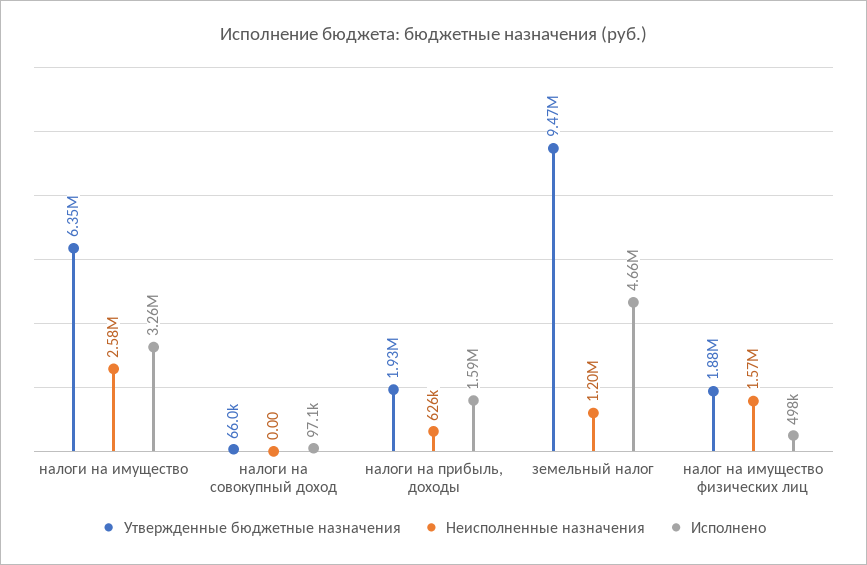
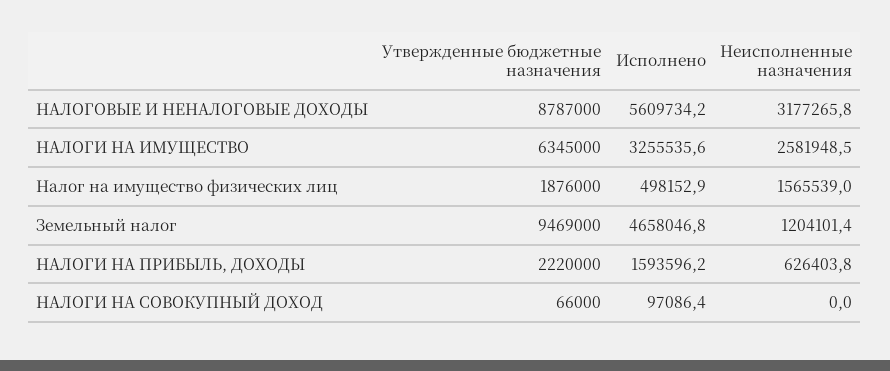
  {
    "Утвержденные бюджетные назначения": {
      "налоги на имущество": 6345000,
      "налоги на совокупный доход": 66000,
-     "налоги на прибыль, доходы": 1930000,
+     "налоги на прибыль, доходы": 2220000,
      "земельный налог": 9469000,
-     "налог на имущество физических лиц": 1876000
+     "налог на имущество физических лиц": 1876000,
+     "НАЛОГОВЫЕ И НЕНАЛОГОВЫЕ ДОХОДЫ": 8787000
    },
    "Неисполненные назначения": {
      "налоги на имущество": 2581948.5,
      "налоги на совокупный доход": 0,
      "налоги на прибыль, доходы": 626403.8,
      "земельный налог": 1204101.4,
-     "налог на имущество физических лиц": 1565539
+     "налог на имущество физических лиц": 1565539,
+     "НАЛОГОВЫЕ И НЕНАЛОГОВЫЕ ДОХОДЫ": 3177265.8
    },
    "Исполнено": {
      "налоги на имущество": 3255535.6,
      "налоги на совокупный доход": 97086.4,
      "налоги на прибыль, доходы": 1593596.2,
      "земельный налог": 4658046.8,
-     "налог на имущество физических лиц": 498152.9
+     "налог на имущество физических лиц": 498152.9,
+     "НАЛОГОВЫЕ И НЕНАЛОГОВЫЕ ДОХОДЫ": 5609734.2
    }
  }

